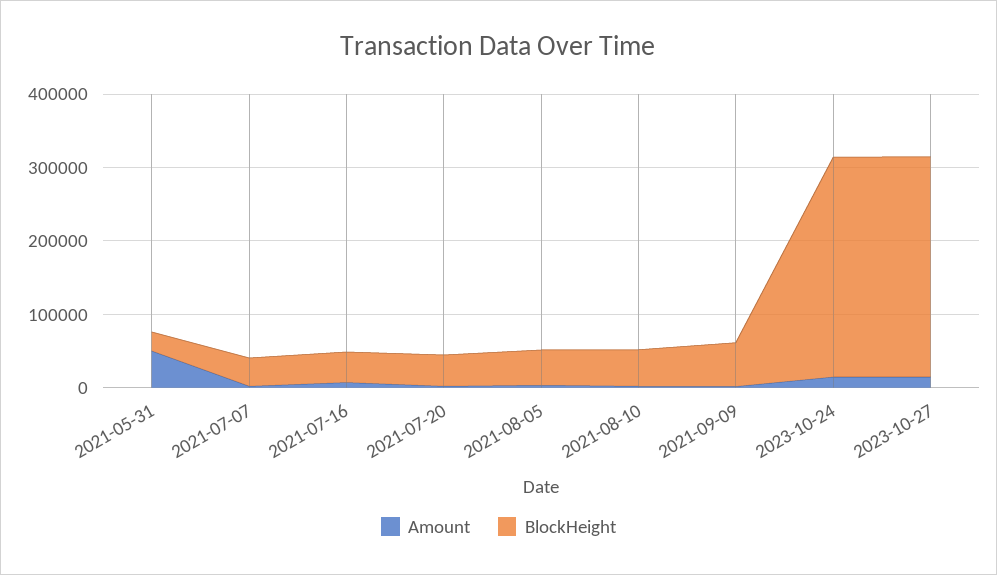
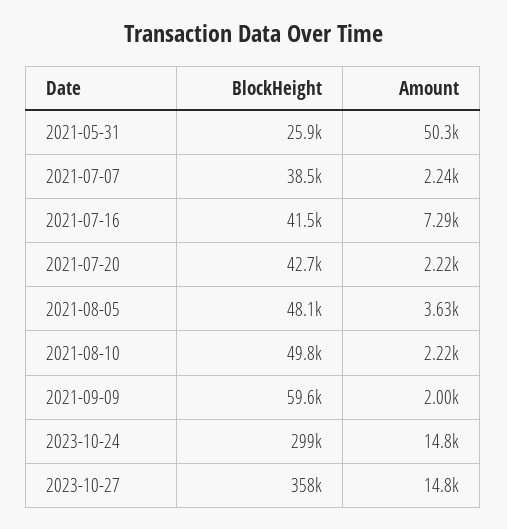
  {
    "Amount": {
      "2021-05-31": 50300,
      "2021-07-07": 2240,
      "2021-07-16": 7290,
      "2021-07-20": 2220,
      "2021-08-05": 3630,
      "2021-08-10": 2220,
      "2021-09-09": 2000,
      "2023-10-24": 14800,
      "2023-10-27": 14800
    },
    "BlockHeight": {
      "2021-05-31": 25900,
      "2021-07-07": 38500,
      "2021-07-16": 41500,
      "2021-07-20": 42700,
      "2021-08-05": 48100,
      "2021-08-10": 49800,
      "2021-09-09": 59600,
      "2023-10-24": 299000,
-     "2023-10-27": 300000
+     "2023-10-27": 358000
    }
  }

